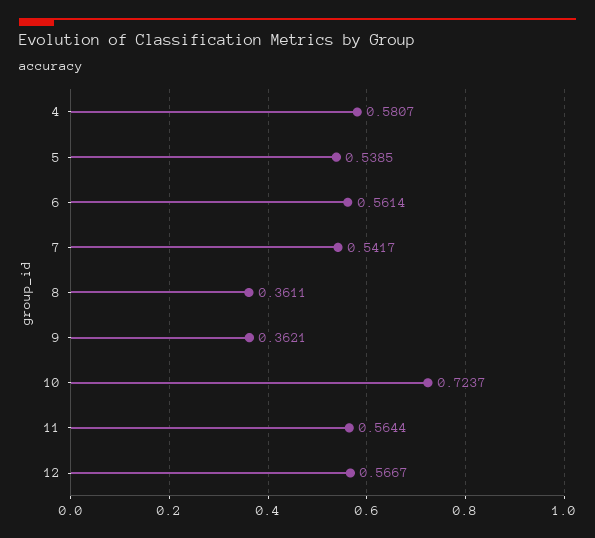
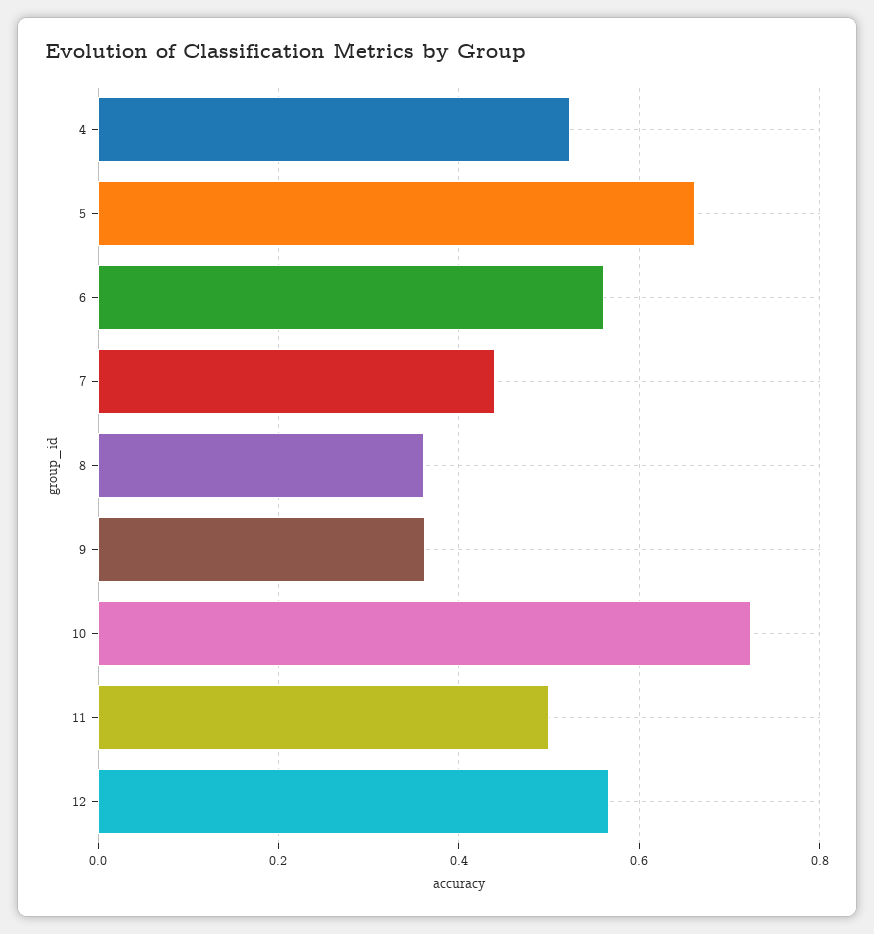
  {
-   "4": 0.5807,
+   "4": 0.52,
-   "5": 0.5385,
+   "5": 0.66,
    "6": 0.5614,
-   "7": 0.5417,
+   "7": 0.44,
    "8": 0.3611,
    "9": 0.3621,
    "10": 0.7237,
-   "11": 0.5644,
+   "11": 0.5,
    "12": 0.5667
  }

